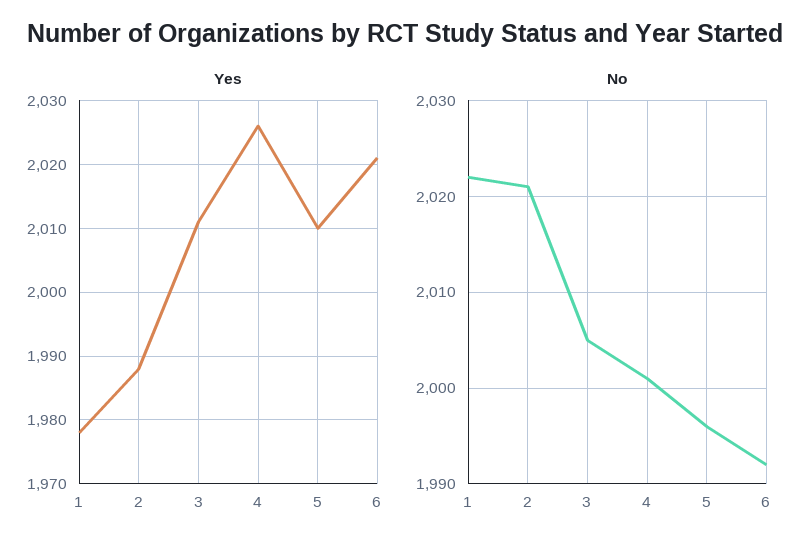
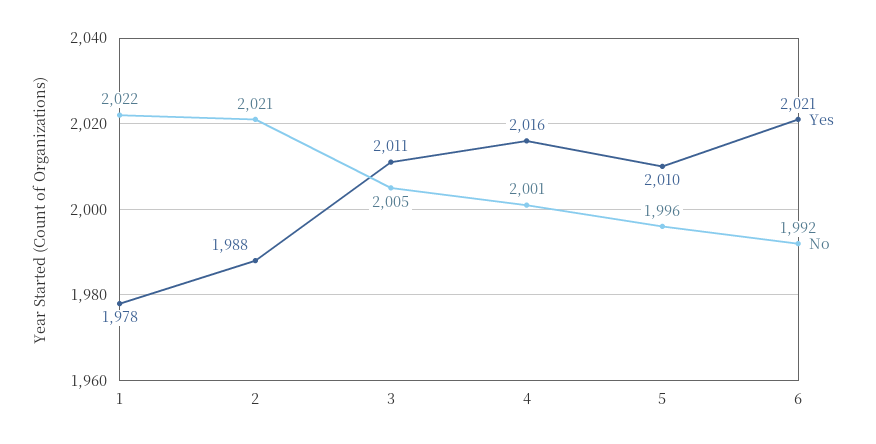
  {
    "Yes": {
      "1": 1978,
      "2": 1988,
      "3": 2011,
-     "4": 2026,
+     "4": 2016,
      "5": 2010,
      "6": 2021
    },
    "No": {
      "1": 2022,
      "2": 2021,
      "3": 2005,
      "4": 2001,
      "5": 1996,
      "6": 1992
    }
  }

